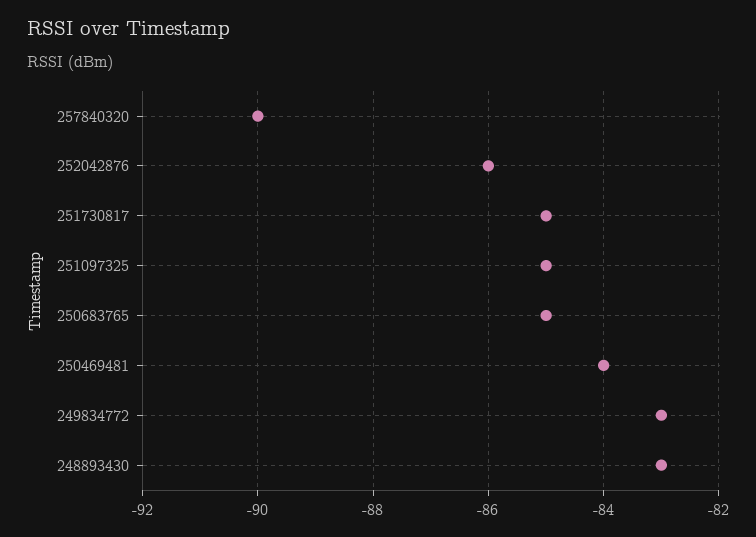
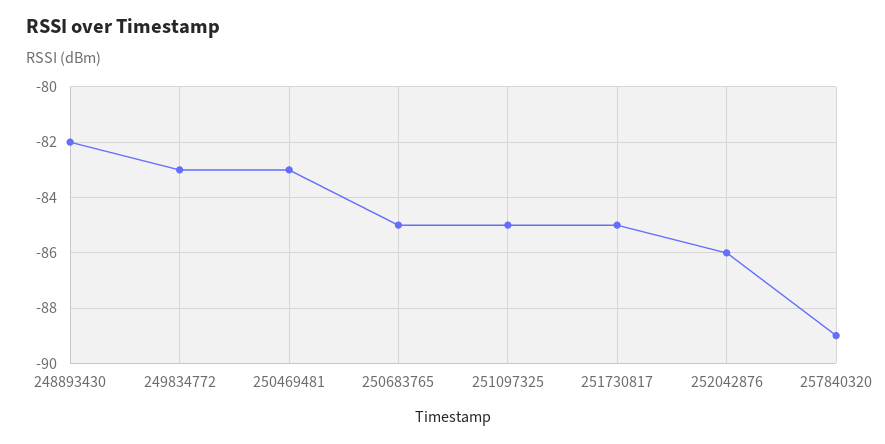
  {
-   "257840320": -90,
+   "257840320": -89,
    "252042876": -86,
    "251730817": -85,
    "251097325": -85,
    "250683765": -85,
-   "250469481": -84,
+   "250469481": -83,
    "249834772": -83,
-   "248893430": -83
+   "248893430": -82
  }

